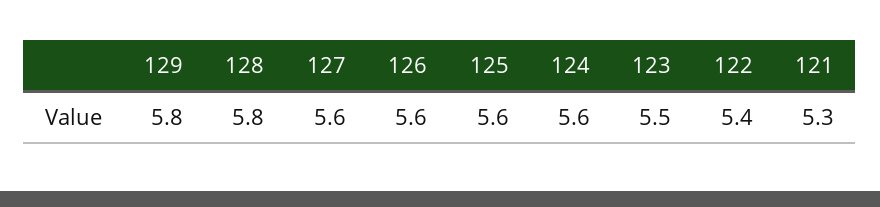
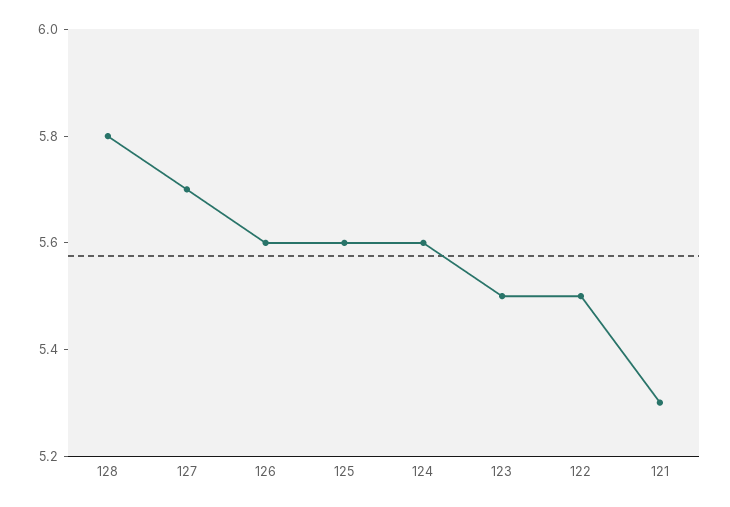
  {
-   "129": 5.8,
    "128": 5.8,
-   "127": 5.6,
+   "127": 5.7,
    "126": 5.6,
    "125": 5.6,
    "124": 5.6,
    "123": 5.5,
-   "122": 5.4,
+   "122": 5.5,
    "121": 5.3
  }

